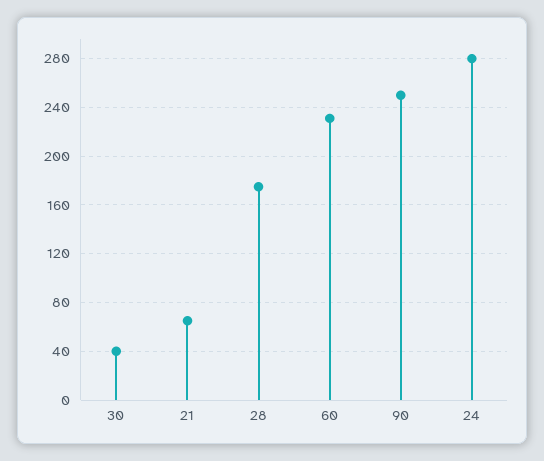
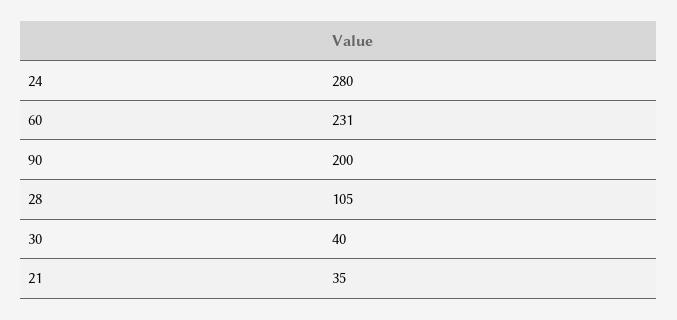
  {
    "30": 40,
-   "21": 65,
+   "21": 35,
-   "28": 175,
+   "28": 105,
    "60": 231,
-   "90": 250,
+   "90": 200,
    "24": 280
  }

